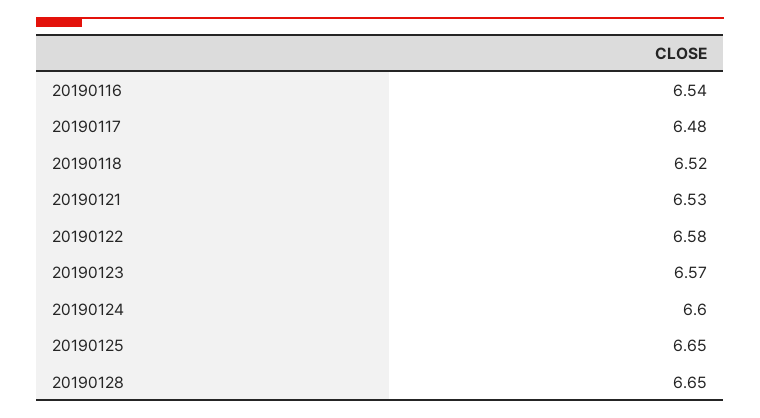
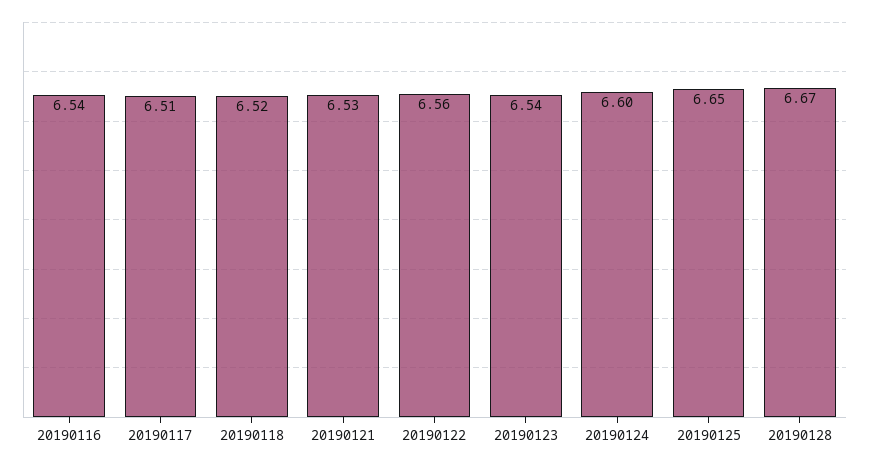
  {
    "20190116": 6.54,
-   "20190117": 6.48,
+   "20190117": 6.51,
    "20190118": 6.52,
    "20190121": 6.53,
-   "20190122": 6.58,
+   "20190122": 6.56,
-   "20190123": 6.57,
+   "20190123": 6.54,
    "20190124": 6.6,
    "20190125": 6.65,
-   "20190128": 6.65
+   "20190128": 6.67
  }

